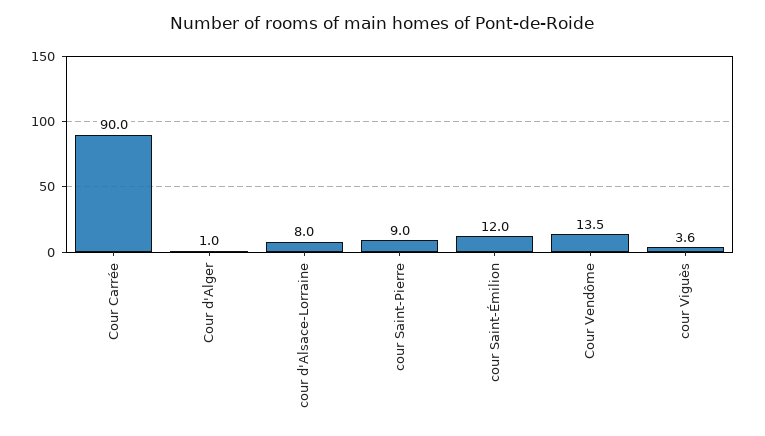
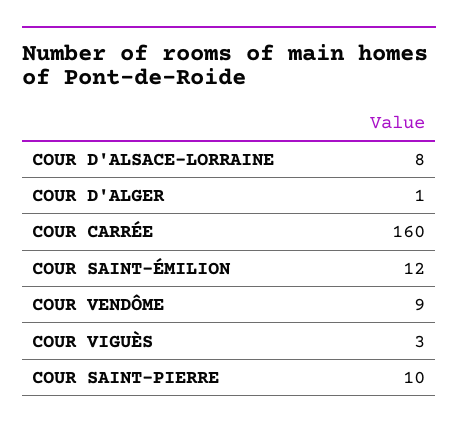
  {
-   "Cour Carrée": 90,
+   "Cour Carrée": 160,
    "Cour d'Alger": 1,
    "cour d'Alsace-Lorraine": 8,
-   "cour Saint-Pierre": 9,
+   "cour Saint-Pierre": 10,
    "cour Saint-Émilion": 12,
-   "Cour Vendôme": 13.5,
+   "Cour Vendôme": 9,
-   "cour Viguès": 3.6
+   "cour Viguès": 3
  }

